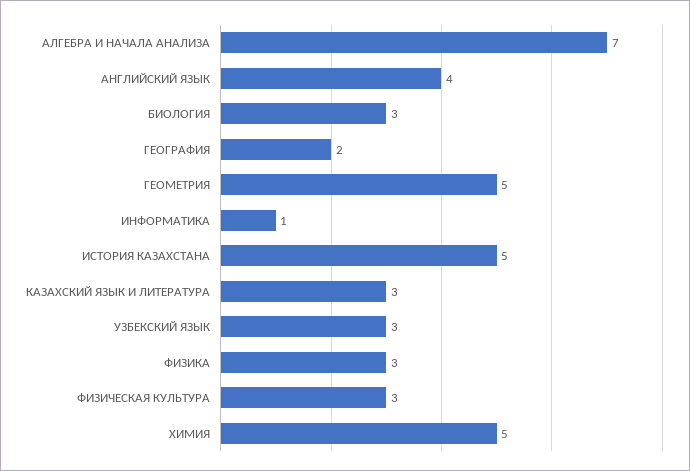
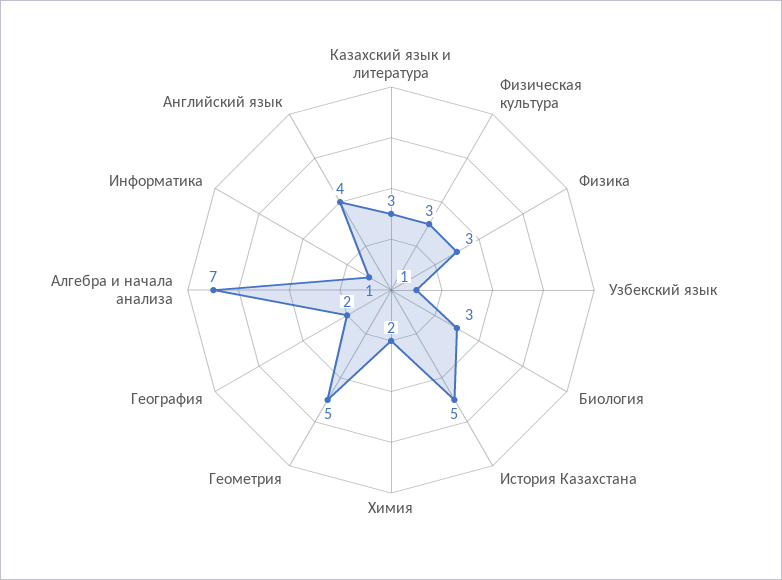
  {
    "АЛГЕБРА И НАЧАЛА АНАЛИЗА": 7,
    "АНГЛИЙСКИЙ ЯЗЫК": 4,
    "БИОЛОГИЯ": 3,
    "ГЕОГРАФИЯ": 2,
    "ГЕОМЕТРИЯ": 5,
    "ИНФОРМАТИКА": 1,
    "ИСТОРИЯ КАЗАХСТАНА": 5,
    "КАЗАХСКИЙ ЯЗЫК И ЛИТЕРАТУРА": 3,
-   "УЗБЕКСКИЙ ЯЗЫК": 3,
+   "УЗБЕКСКИЙ ЯЗЫК": 1,
    "ФИЗИКА": 3,
    "ФИЗИЧЕСКАЯ КУЛЬТУРА": 3,
-   "ХИМИЯ": 5
+   "ХИМИЯ": 2
  }

